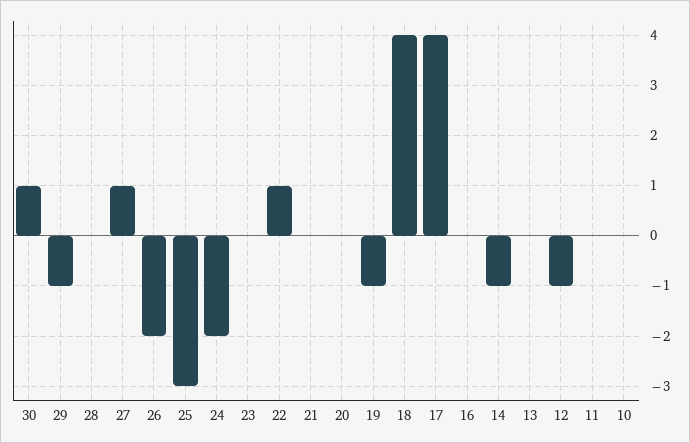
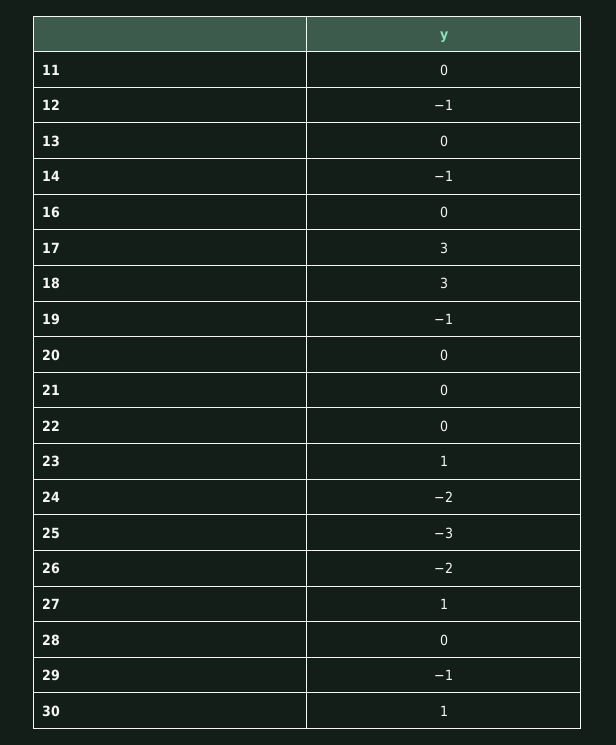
  {
    "30": 1,
    "29": -1,
    "28": 0,
    "27": 1,
    "26": -2,
    "25": -3,
    "24": -2,
-   "23": 0,
+   "23": 1,
-   "22": 1,
+   "22": 0,
    "21": 0,
    "20": 0,
    "19": -1,
-   "18": 4,
+   "18": 3,
-   "17": 4,
+   "17": 3,
    "16": 0,
    "14": -1,
    "13": 0,
    "12": -1,
-   "11": 0,
+   "11": 0
-   "10": 0
  }

